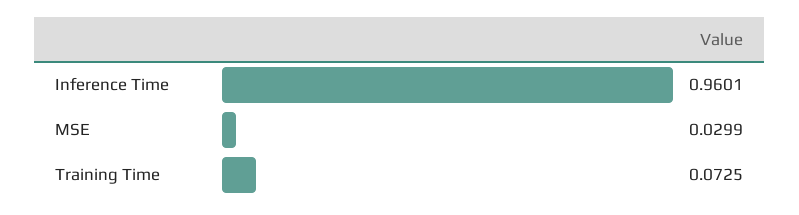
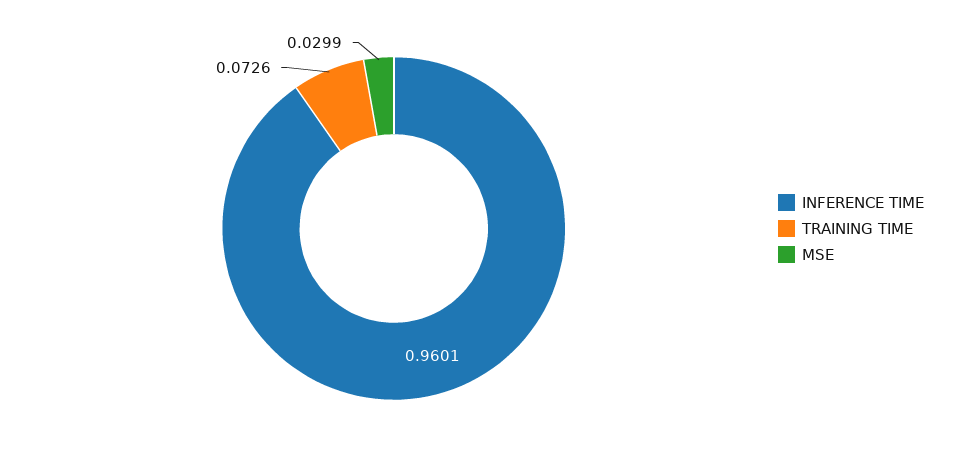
  {
    "Inference Time": 0.9601,
    "MSE": 0.0299,
-   "Training Time": 0.0725
+   "Training Time": 0.0726
  }

